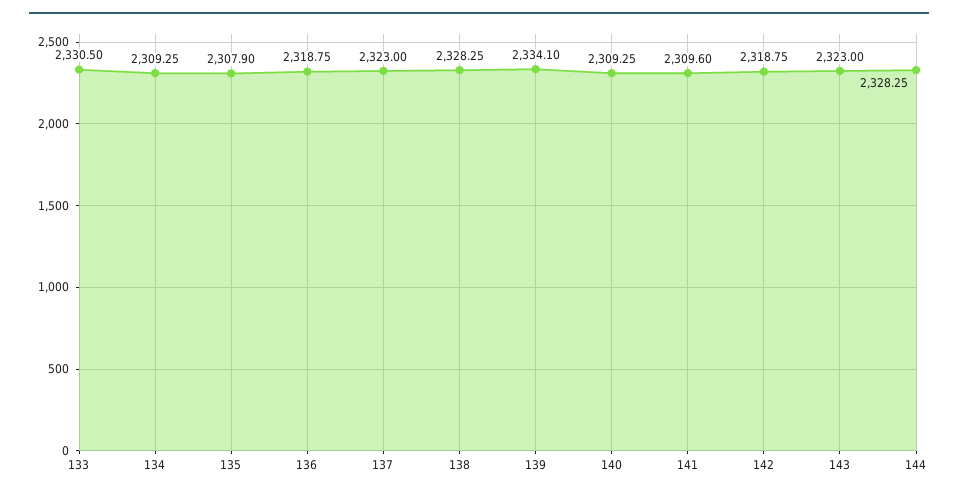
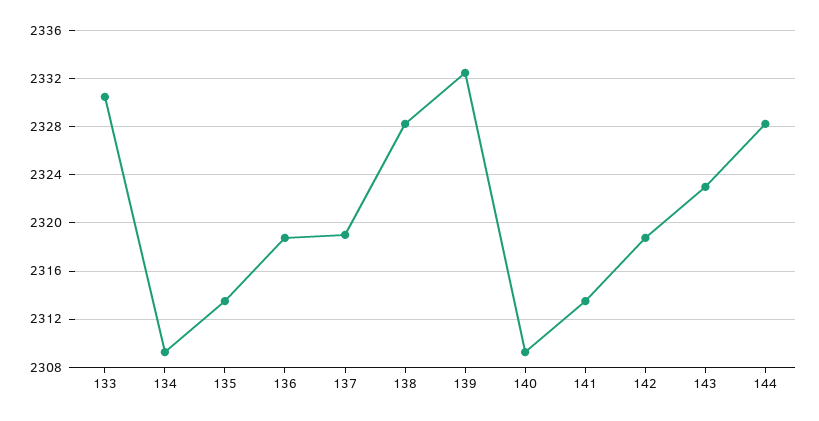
  {
    "133": 2330.5,
    "134": 2309.25,
-   "135": 2307.9,
+   "135": 2313.5,
    "136": 2318.75,
-   "137": 2323,
+   "137": 2319,
    "138": 2328.25,
-   "139": 2334.1,
+   "139": 2332.5,
    "140": 2309.25,
-   "141": 2309.6,
+   "141": 2313.5,
    "142": 2318.75,
    "143": 2323,
    "144": 2328.25
  }

